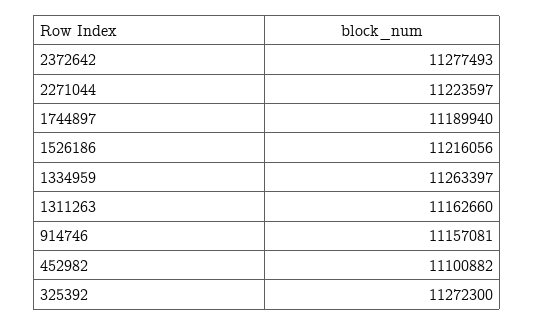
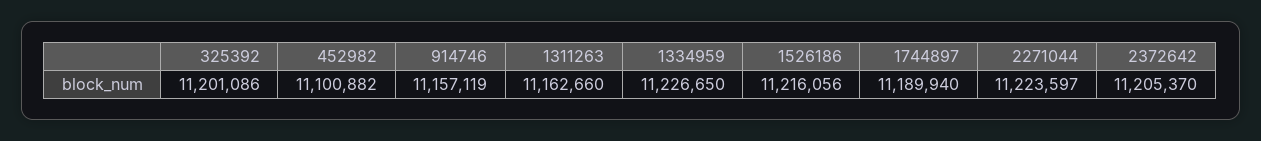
  {
-   "2372642": 11277493,
+   "2372642": 11205370,
    "2271044": 11223597,
    "1744897": 11189940,
    "1526186": 11216056,
-   "1334959": 11263397,
+   "1334959": 11226650,
    "1311263": 11162660,
-   "914746": 11157081,
+   "914746": 11157119,
    "452982": 11100882,
-   "325392": 11272300
+   "325392": 11201086
  }

